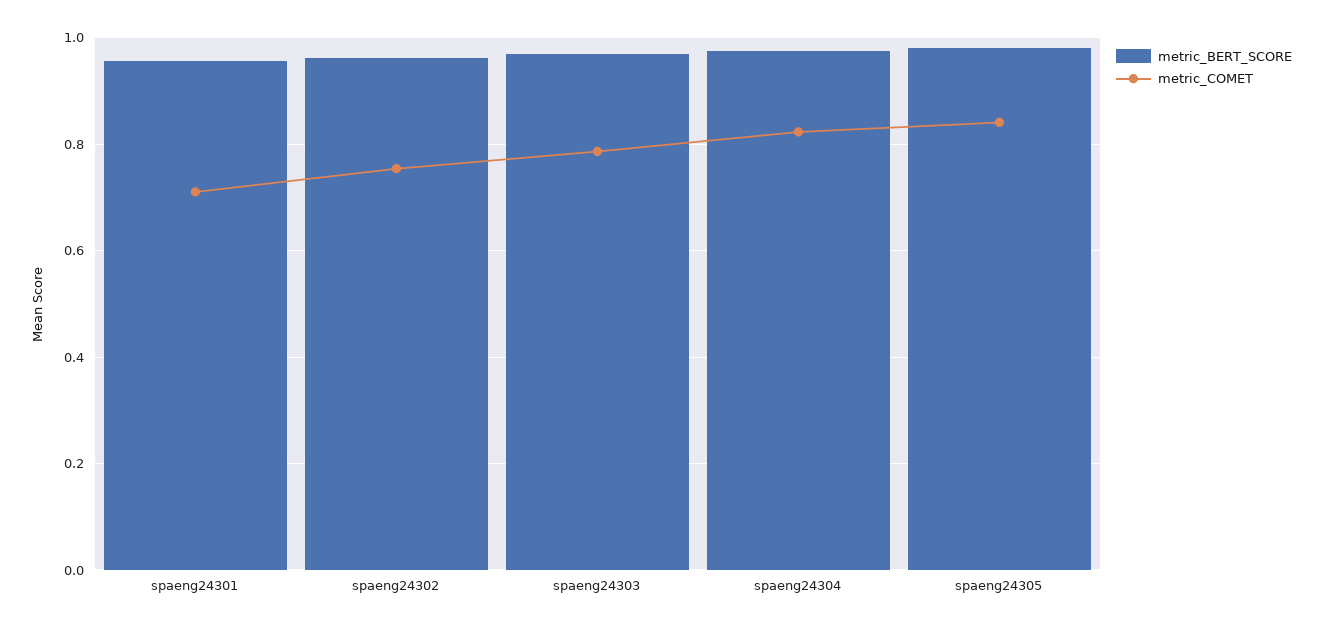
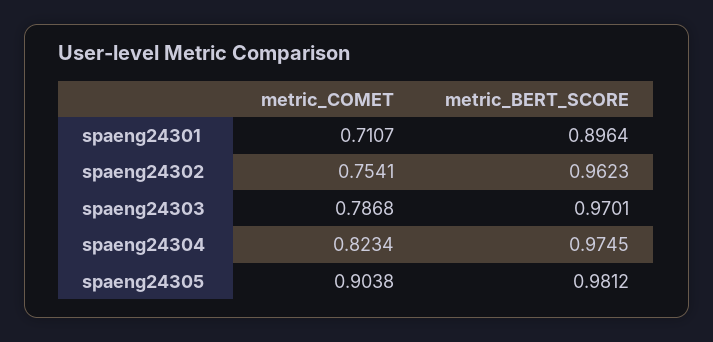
  {
    "metric_BERT_SCORE": {
-     "spaeng24301": 0.96,
+     "spaeng24301": 0.8964,
      "spaeng24302": 0.9623,
      "spaeng24303": 0.9701,
      "spaeng24304": 0.9745,
      "spaeng24305": 0.9812
    },
    "metric_COMET": {
      "spaeng24301": 0.7107,
      "spaeng24302": 0.7541,
      "spaeng24303": 0.7868,
      "spaeng24304": 0.8234,
-     "spaeng24305": 0.84
+     "spaeng24305": 0.9038
    }
  }

